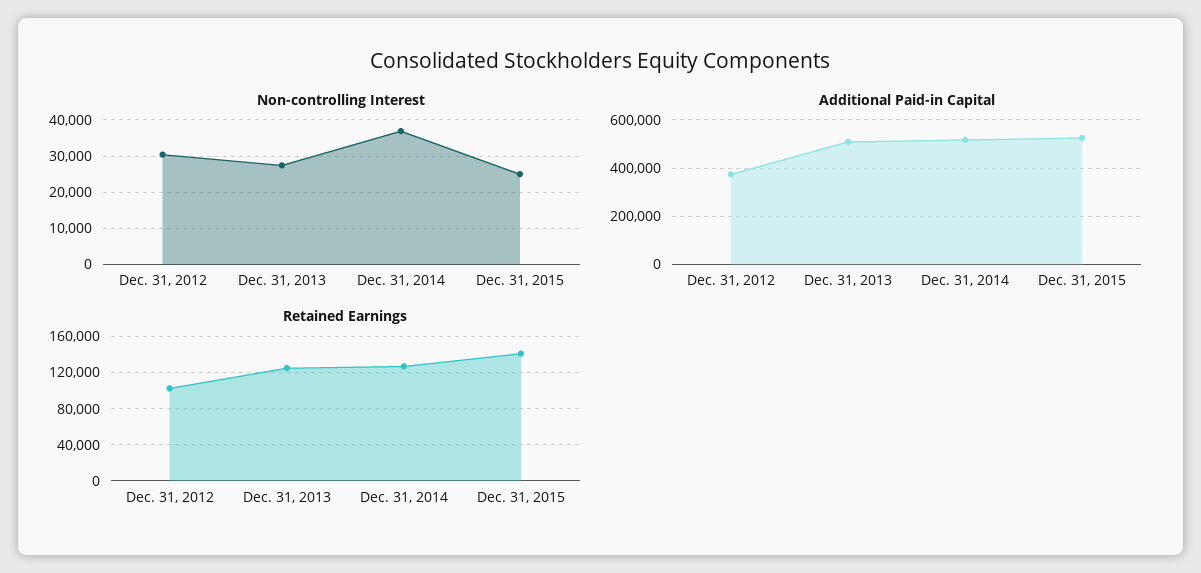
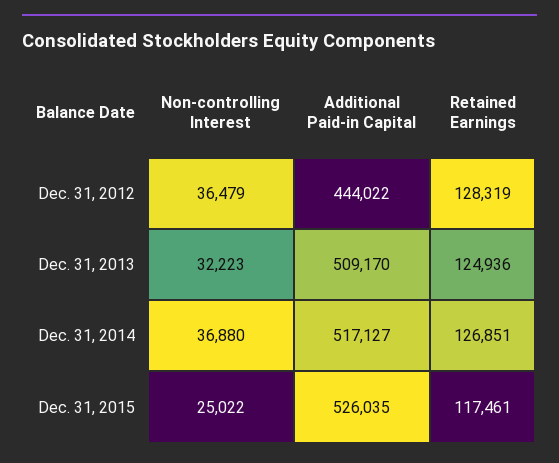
  {
    "Non-controlling Interest": {
-     "Dec. 31, 2012": 30000,
+     "Dec. 31, 2012": 36479,
-     "Dec. 31, 2013": 28000,
+     "Dec. 31, 2013": 32223,
      "Dec. 31, 2014": 36880,
      "Dec. 31, 2015": 25022
    },
    "Additional Paid-in Capital": {
-     "Dec. 31, 2012": 375000,
+     "Dec. 31, 2012": 444022,
      "Dec. 31, 2013": 509170,
      "Dec. 31, 2014": 517127,
      "Dec. 31, 2015": 526035
    },
    "Retained Earnings": {
-     "Dec. 31, 2012": 100000,
+     "Dec. 31, 2012": 128319,
      "Dec. 31, 2013": 124936,
      "Dec. 31, 2014": 126851,
-     "Dec. 31, 2015": 140000
+     "Dec. 31, 2015": 117461
    }
  }

